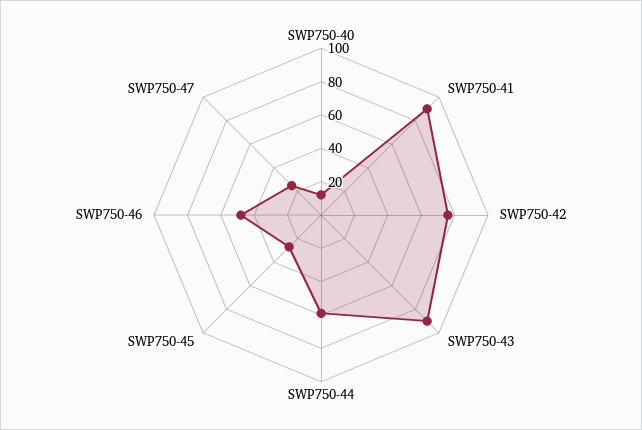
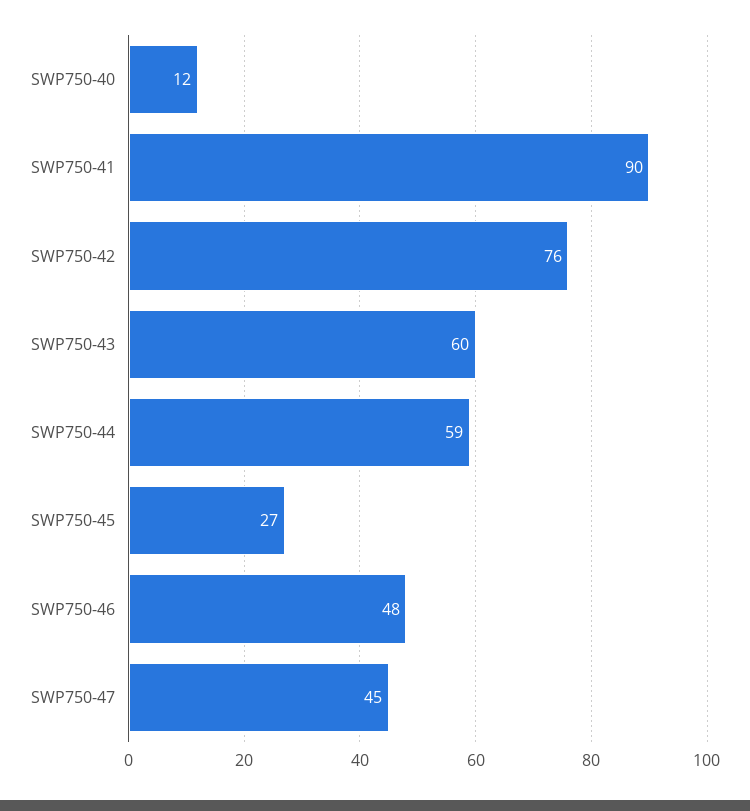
  {
    "SWP750-40": 12,
    "SWP750-41": 90,
    "SWP750-42": 76,
-   "SWP750-43": 90,
+   "SWP750-43": 60,
    "SWP750-44": 59,
    "SWP750-45": 27,
    "SWP750-46": 48,
-   "SWP750-47": 25
+   "SWP750-47": 45
  }

